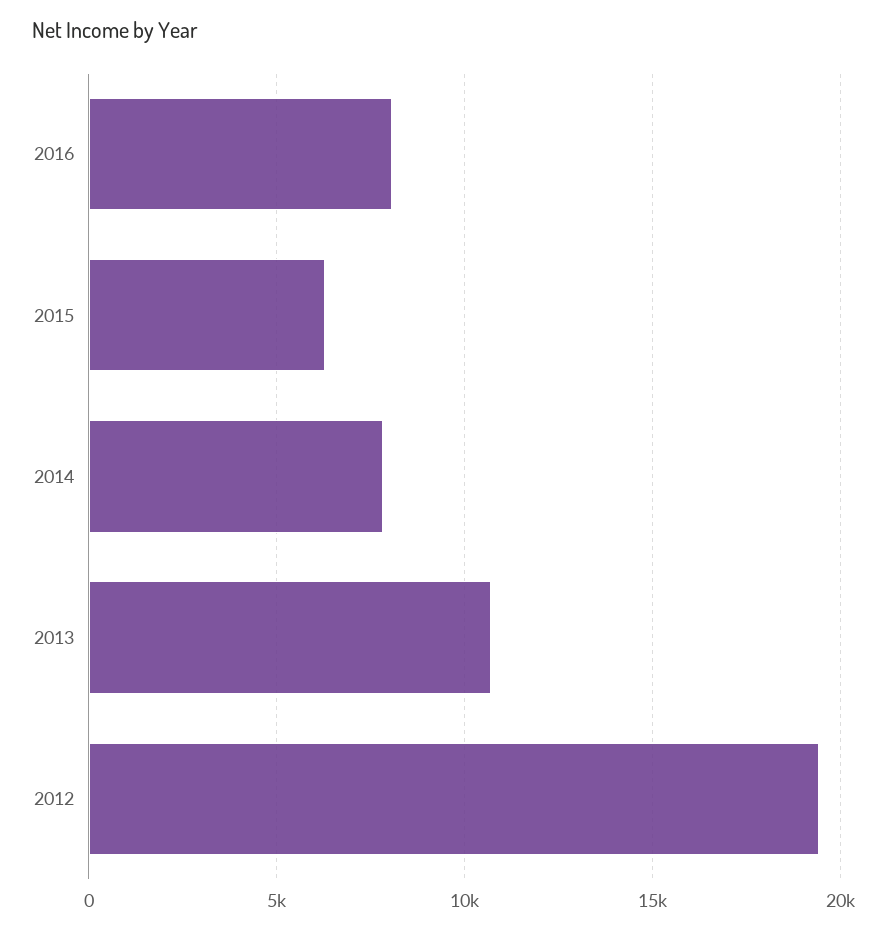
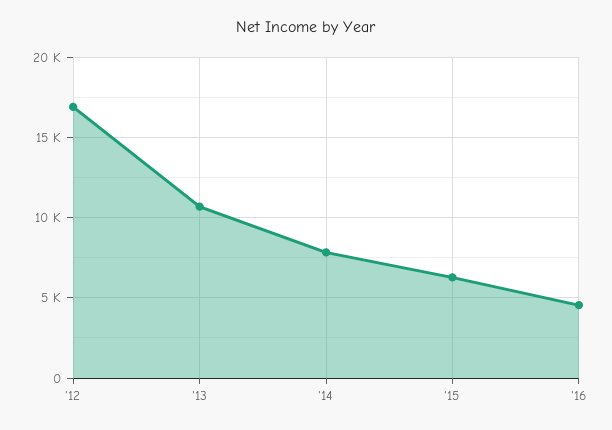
  {
-   "2016": 8000,
+   "2016": 4500,
    "2015": 6500,
    "2014": 8000,
    "2013": 10500,
-   "2012": 19500
+   "2012": 17000
  }

